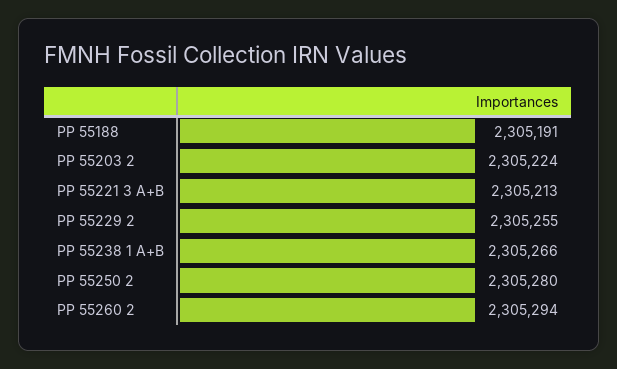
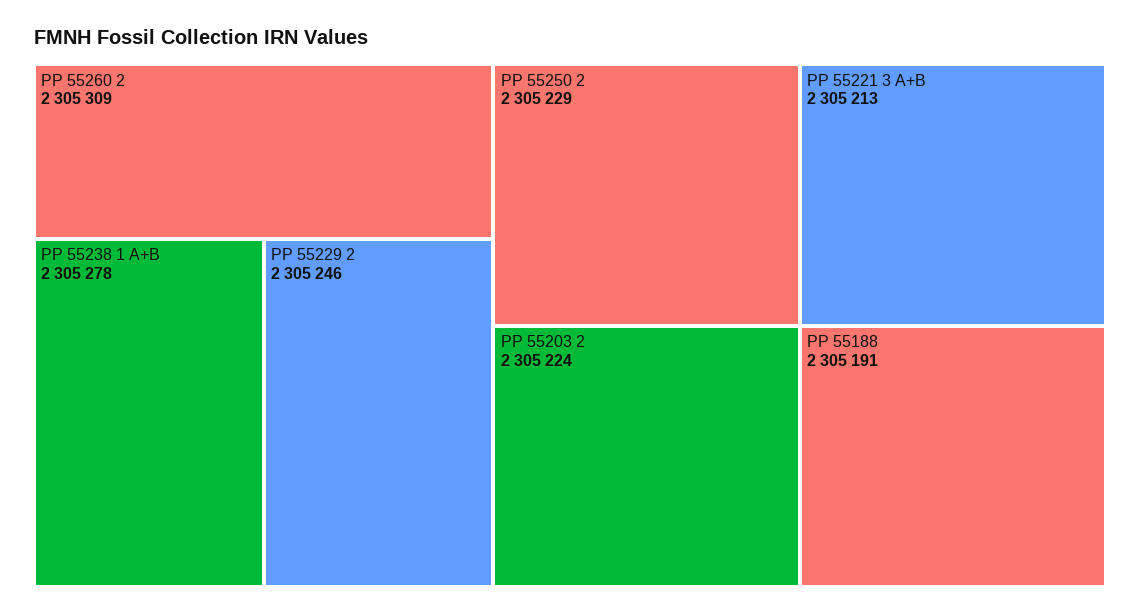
  {
    "PP 55188": 2305191,
    "PP 55203 2": 2305224,
    "PP 55221 3 A+B": 2305213,
-   "PP 55229 2": 2305255,
+   "PP 55229 2": 2305246,
-   "PP 55238 1 A+B": 2305266,
+   "PP 55238 1 A+B": 2305278,
-   "PP 55250 2": 2305280,
+   "PP 55250 2": 2305229,
-   "PP 55260 2": 2305294
+   "PP 55260 2": 2305309
  }

